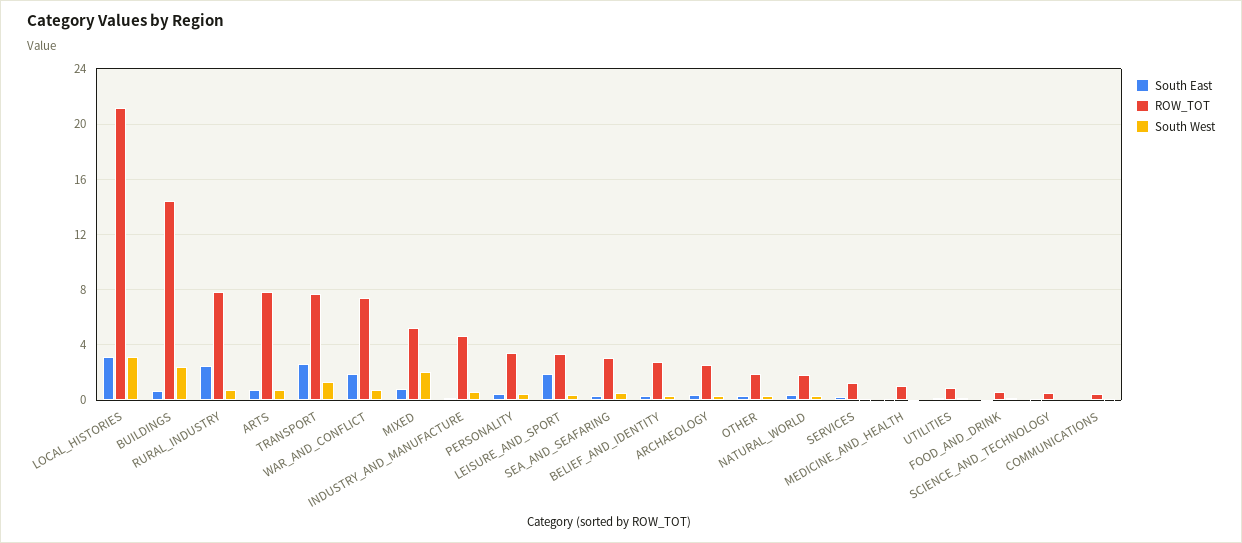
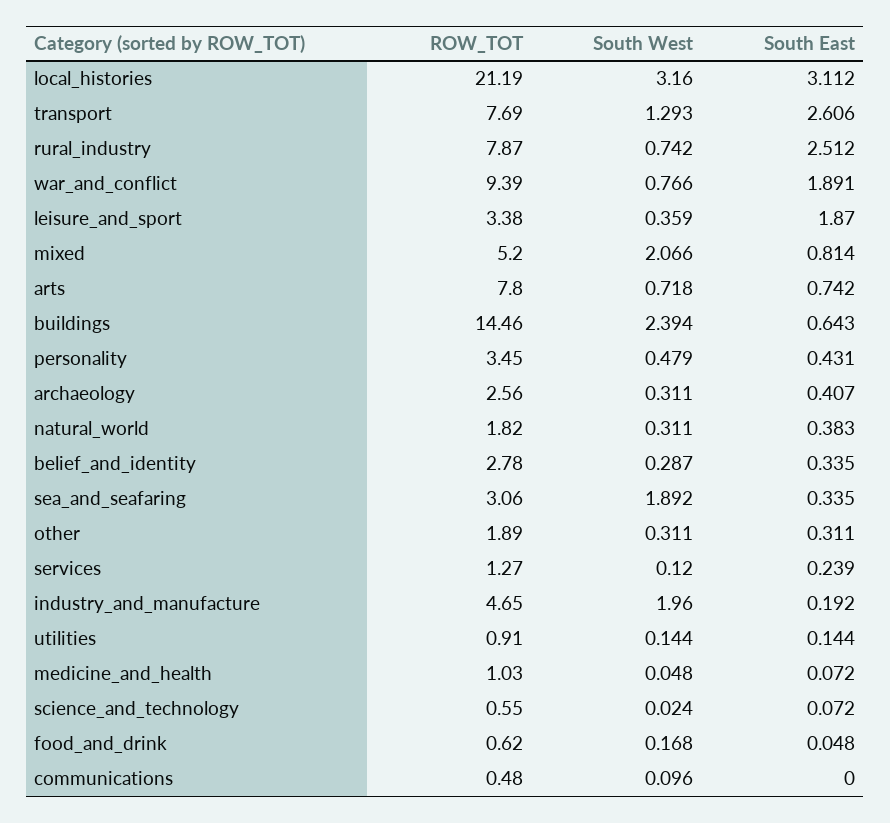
  {
    "South East": {
      "LOCAL_HISTORIES": 3.112,
      "BUILDINGS": 0.643,
      "RURAL_INDUSTRY": 2.512,
      "ARTS": 0.742,
      "TRANSPORT": 2.606,
      "WAR_AND_CONFLICT": 1.891,
      "MIXED": 0.814,
      "INDUSTRY_AND_MANUFACTURE": 0.192,
      "PERSONALITY": 0.431,
      "LEISURE_AND_SPORT": 1.87,
      "SEA_AND_SEAFARING": 0.335,
      "BELIEF_AND_IDENTITY": 0.335,
      "ARCHAEOLOGY": 0.407,
      "OTHER": 0.311,
      "NATURAL_WORLD": 0.383,
      "SERVICES": 0.239,
      "MEDICINE_AND_HEALTH": 0.072,
      "UTILITIES": 0.144,
      "FOOD_AND_DRINK": 0.048,
      "SCIENCE_AND_TECHNOLOGY": 0.072,
      "COMMUNICATIONS": 0
    },
    "ROW_TOT": {
      "LOCAL_HISTORIES": 21.19,
      "BUILDINGS": 14.46,
      "RURAL_INDUSTRY": 7.87,
      "ARTS": 7.8,
      "TRANSPORT": 7.69,
-     "WAR_AND_CONFLICT": 7.5,
+     "WAR_AND_CONFLICT": 9.39,
      "MIXED": 5.2,
      "INDUSTRY_AND_MANUFACTURE": 4.65,
      "PERSONALITY": 3.45,
      "LEISURE_AND_SPORT": 3.38,
      "SEA_AND_SEAFARING": 3.06,
      "BELIEF_AND_IDENTITY": 2.78,
      "ARCHAEOLOGY": 2.56,
      "OTHER": 1.89,
      "NATURAL_WORLD": 1.82,
      "SERVICES": 1.27,
      "MEDICINE_AND_HEALTH": 1.03,
      "UTILITIES": 0.91,
      "FOOD_AND_DRINK": 0.62,
      "SCIENCE_AND_TECHNOLOGY": 0.55,
      "COMMUNICATIONS": 0.48
    },
    "South West": {
      "LOCAL_HISTORIES": 3.16,
      "BUILDINGS": 2.394,
      "RURAL_INDUSTRY": 0.742,
      "ARTS": 0.718,
      "TRANSPORT": 1.293,
      "WAR_AND_CONFLICT": 0.766,
      "MIXED": 2.066,
-     "INDUSTRY_AND_MANUFACTURE": 0.5,
+     "INDUSTRY_AND_MANUFACTURE": 1.96,
      "PERSONALITY": 0.479,
      "LEISURE_AND_SPORT": 0.359,
-     "SEA_AND_SEAFARING": 0.5,
+     "SEA_AND_SEAFARING": 1.892,
      "BELIEF_AND_IDENTITY": 0.287,
      "ARCHAEOLOGY": 0.311,
      "OTHER": 0.311,
      "NATURAL_WORLD": 0.311,
      "SERVICES": 0.12,
      "MEDICINE_AND_HEALTH": 0.048,
      "UTILITIES": 0.144,
      "FOOD_AND_DRINK": 0.168,
      "SCIENCE_AND_TECHNOLOGY": 0.024,
      "COMMUNICATIONS": 0.096
    }
  }

